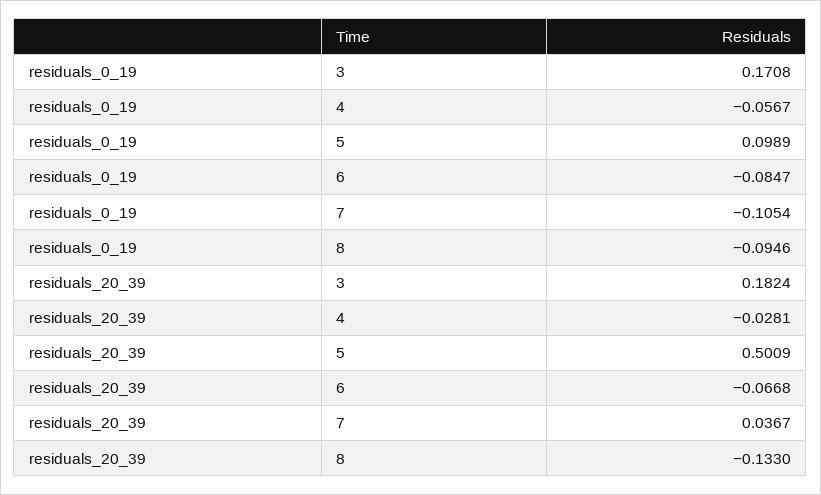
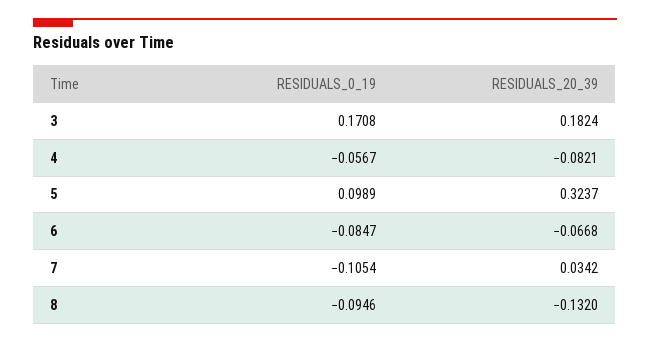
  {
    "residuals_0_19": {
      "3": 0.1708,
      "4": -0.0567,
      "5": 0.0989,
      "6": -0.0847,
      "7": -0.1054,
      "8": -0.0946
    },
    "residuals_20_39": {
      "3": 0.1824,
-     "4": -0.0281,
+     "4": -0.0821,
-     "5": 0.5009,
+     "5": 0.3237,
      "6": -0.0668,
-     "7": 0.0367,
+     "7": 0.0342,
-     "8": -0.133
+     "8": -0.132
    }
  }

